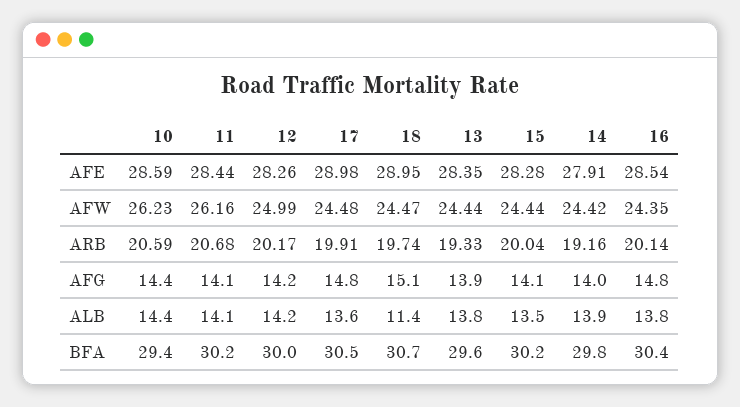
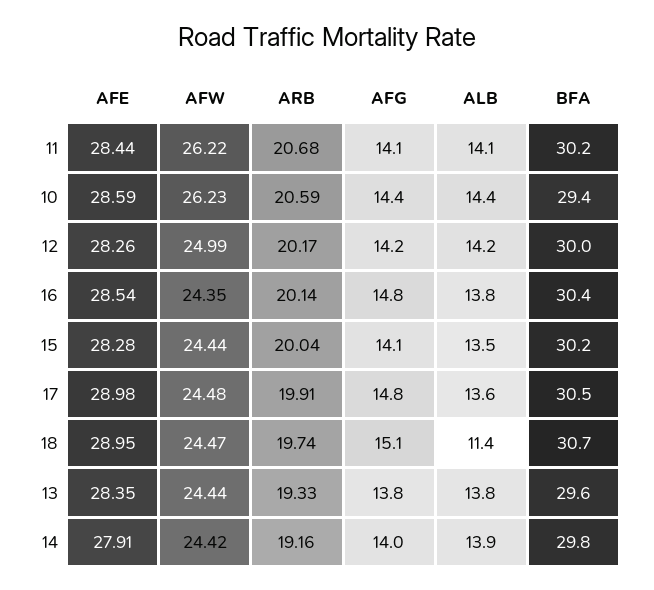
  {
    "10": {
      "AFE": 28.59,
      "AFW": 26.23,
      "ARB": 20.59,
      "AFG": 14.4,
      "ALB": 14.4,
      "BFA": 29.4
    },
    "11": {
      "AFE": 28.44,
-     "AFW": 26.16,
+     "AFW": 26.22,
      "ARB": 20.68,
      "AFG": 14.1,
      "ALB": 14.1,
      "BFA": 30.2
    },
    "12": {
      "AFE": 28.26,
      "AFW": 24.99,
      "ARB": 20.17,
      "AFG": 14.2,
      "ALB": 14.2,
      "BFA": 30
    },
    "17": {
      "AFE": 28.98,
      "AFW": 24.48,
      "ARB": 19.91,
      "AFG": 14.8,
      "ALB": 13.6,
      "BFA": 30.5
    },
    "18": {
      "AFE": 28.95,
      "AFW": 24.47,
      "ARB": 19.74,
      "AFG": 15.1,
      "ALB": 11.4,
      "BFA": 30.7
    },
    "13": {
      "AFE": 28.35,
      "AFW": 24.44,
      "ARB": 19.33,
-     "AFG": 13.9,
+     "AFG": 13.8,
      "ALB": 13.8,
      "BFA": 29.6
    },
    "15": {
      "AFE": 28.28,
      "AFW": 24.44,
      "ARB": 20.04,
      "AFG": 14.1,
      "ALB": 13.5,
      "BFA": 30.2
    },
    "14": {
      "AFE": 27.91,
      "AFW": 24.42,
      "ARB": 19.16,
      "AFG": 14,
      "ALB": 13.9,
      "BFA": 29.8
    },
    "16": {
      "AFE": 28.54,
      "AFW": 24.35,
      "ARB": 20.14,
      "AFG": 14.8,
      "ALB": 13.8,
      "BFA": 30.4
    }
  }

